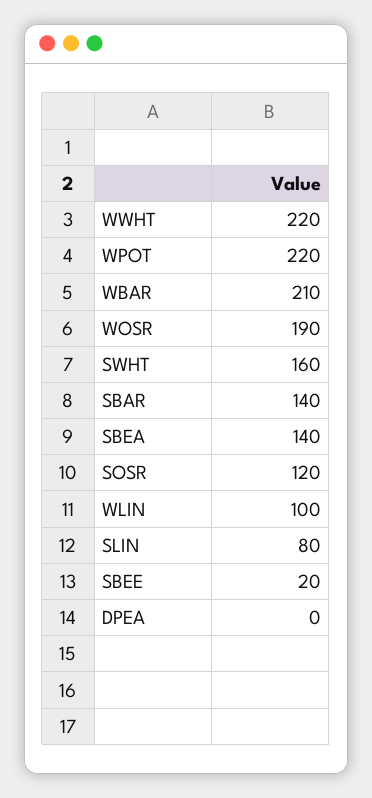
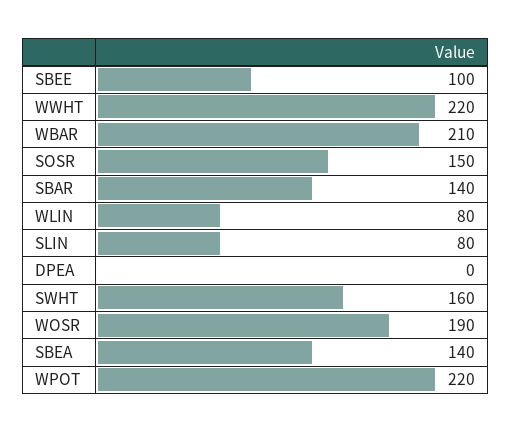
  {
    "WWHT": 220,
    "WPOT": 220,
    "WBAR": 210,
    "WOSR": 190,
    "SWHT": 160,
    "SBAR": 140,
    "SBEA": 140,
-   "SOSR": 120,
+   "SOSR": 150,
-   "WLIN": 100,
+   "WLIN": 80,
    "SLIN": 80,
-   "SBEE": 20,
+   "SBEE": 100,
    "DPEA": 0
  }

